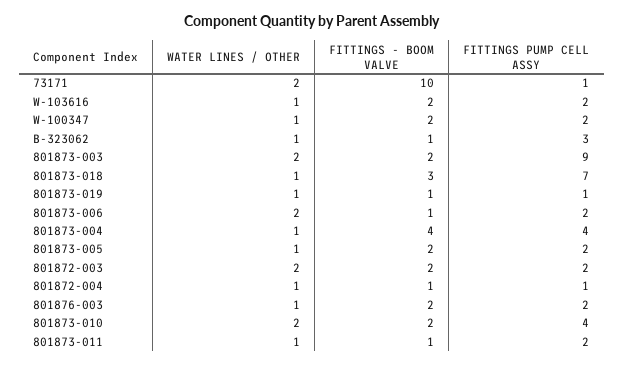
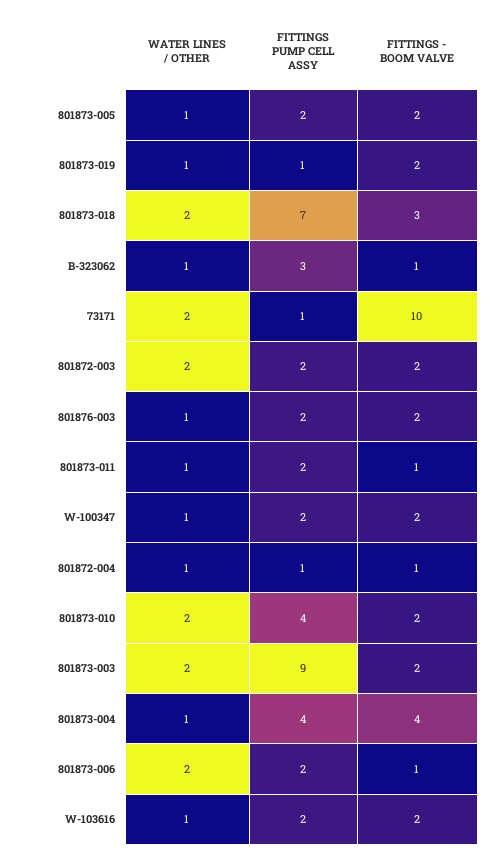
  {
    "WATER LINES / OTHER": {
      "73171": 2,
      "W-103616": 1,
      "W-100347": 1,
      "B-323062": 1,
      "801873-003": 2,
-     "801873-018": 1,
+     "801873-018": 2,
      "801873-019": 1,
      "801873-006": 2,
      "801873-004": 1,
      "801873-005": 1,
      "801872-003": 2,
      "801872-004": 1,
      "801876-003": 1,
      "801873-010": 2,
      "801873-011": 1
    },
    "FITTINGS - BOOM VALVE": {
      "73171": 10,
      "W-103616": 2,
      "W-100347": 2,
      "B-323062": 1,
      "801873-003": 2,
      "801873-018": 3,
-     "801873-019": 1,
+     "801873-019": 2,
      "801873-006": 1,
      "801873-004": 4,
      "801873-005": 2,
      "801872-003": 2,
      "801872-004": 1,
      "801876-003": 2,
      "801873-010": 2,
      "801873-011": 1
    },
    "FITTINGS PUMP CELL ASSY": {
      "73171": 1,
      "W-103616": 2,
      "W-100347": 2,
      "B-323062": 3,
      "801873-003": 9,
      "801873-018": 7,
      "801873-019": 1,
      "801873-006": 2,
      "801873-004": 4,
      "801873-005": 2,
      "801872-003": 2,
      "801872-004": 1,
      "801876-003": 2,
      "801873-010": 4,
      "801873-011": 2
    }
  }

